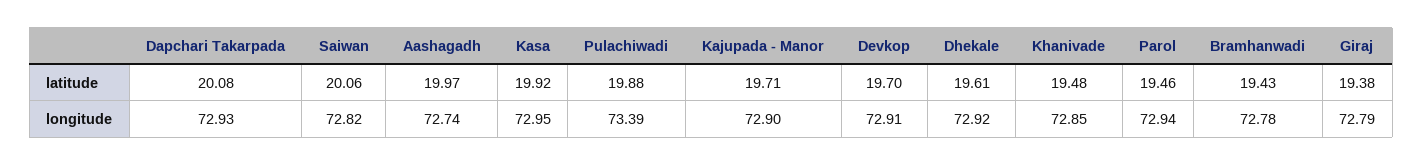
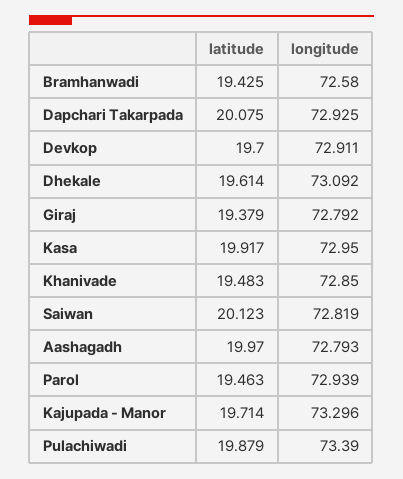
  {
    "Dapchari Takarpada": {
      "latitude": 20.075,
      "longitude": 72.925
    },
    "Saiwan": {
-     "latitude": 20.06,
+     "latitude": 20.123,
      "longitude": 72.819
    },
    "Aashagadh": {
      "latitude": 19.97,
-     "longitude": 72.74
+     "longitude": 72.793
    },
    "Kasa": {
      "latitude": 19.917,
      "longitude": 72.95
    },
    "Pulachiwadi": {
      "latitude": 19.879,
      "longitude": 73.39
    },
    "Kajupada - Manor": {
      "latitude": 19.714,
-     "longitude": 72.9
+     "longitude": 73.296
    },
    "Devkop": {
      "latitude": 19.7,
      "longitude": 72.911
    },
    "Dhekale": {
      "latitude": 19.614,
-     "longitude": 72.92
+     "longitude": 73.092
    },
    "Khanivade": {
      "latitude": 19.483,
      "longitude": 72.85
    },
    "Parol": {
      "latitude": 19.463,
      "longitude": 72.939
    },
    "Bramhanwadi": {
      "latitude": 19.425,
-     "longitude": 72.78
+     "longitude": 72.58
    },
    "Giraj": {
      "latitude": 19.379,
      "longitude": 72.792
    }
  }

